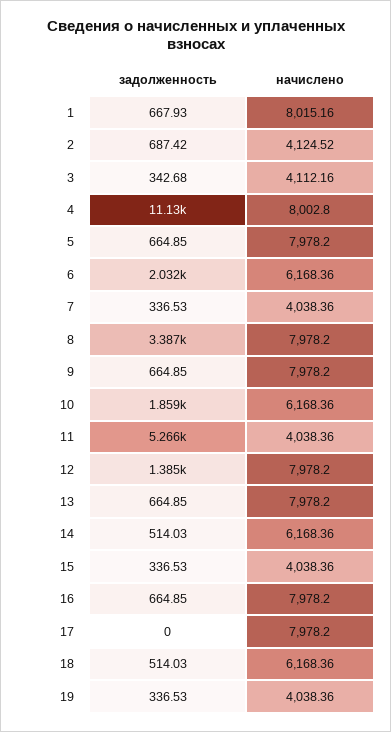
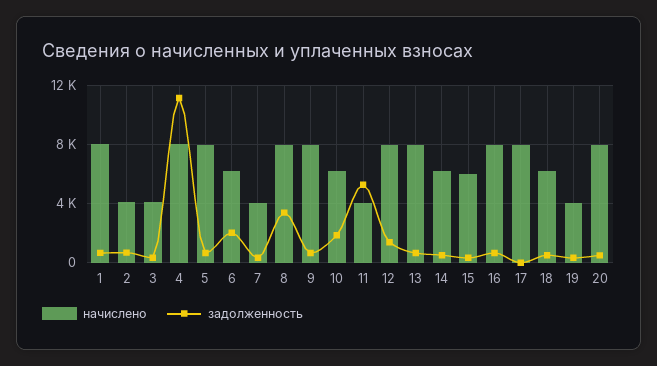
  {
    "задолженность": {
      "1": 667.93,
      "2": 687.42,
      "3": 342.68,
      "4": 11130,
      "5": 664.85,
      "6": 2032,
      "7": 336.53,
      "8": 3387,
      "9": 664.85,
      "10": 1859,
      "11": 5266,
      "12": 1385,
      "13": 664.85,
      "14": 514.03,
      "15": 336.53,
      "16": 664.85,
      "17": 0,
      "18": 514.03,
-     "19": 336.53
+     "19": 336.53,
+     "20": 500
    },
    "начислено": {
      "1": 8015.16,
      "2": 4124.52,
      "3": 4112.16,
      "4": 8002.8,
      "5": 7978.2,
      "6": 6168.36,
      "7": 4038.36,
      "8": 7978.2,
      "9": 7978.2,
      "10": 6168.36,
      "11": 4038.36,
      "12": 7978.2,
      "13": 7978.2,
      "14": 6168.36,
-     "15": 4038.36,
+     "15": 6000,
      "16": 7978.2,
      "17": 7978.2,
      "18": 6168.36,
-     "19": 4038.36
+     "19": 4038.36,
+     "20": 8000
    }
  }

